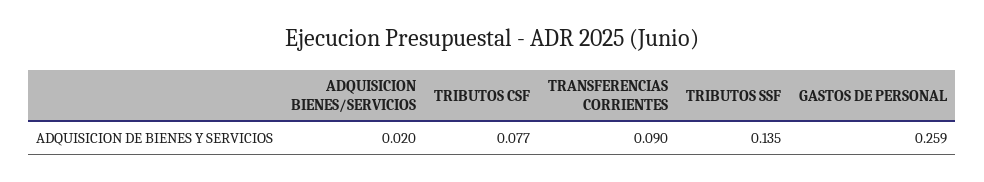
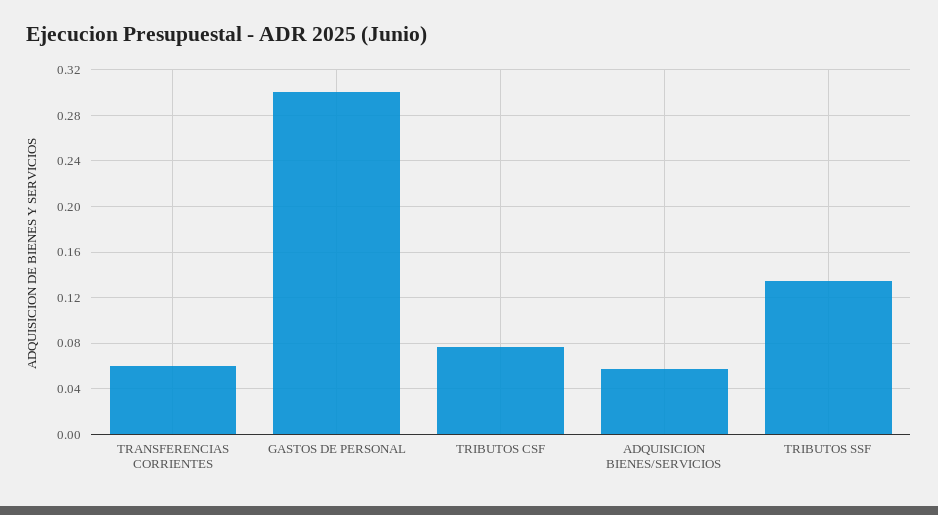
  {
-   "ADQUISICION BIENES/SERVICIOS": 0.02,
+   "ADQUISICION BIENES/SERVICIOS": 0.06,
    "TRIBUTOS CSF": 0.077,
-   "TRANSFERENCIAS CORRIENTES": 0.09,
+   "TRANSFERENCIAS CORRIENTES": 0.06,
    "TRIBUTOS SSF": 0.135,
-   "GASTOS DE PERSONAL": 0.259
+   "GASTOS DE PERSONAL": 0.3
  }

